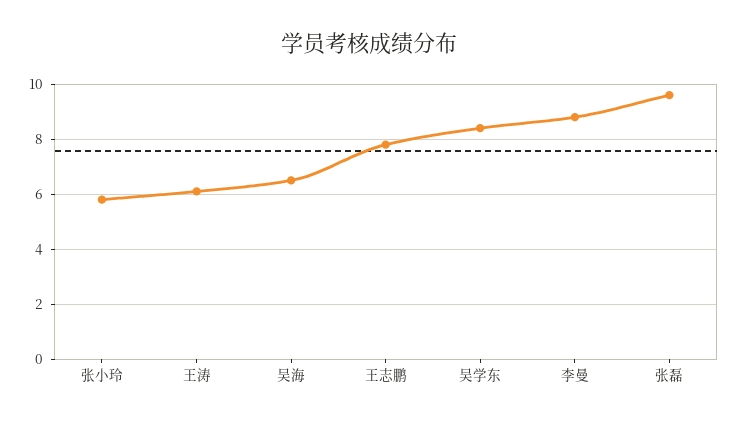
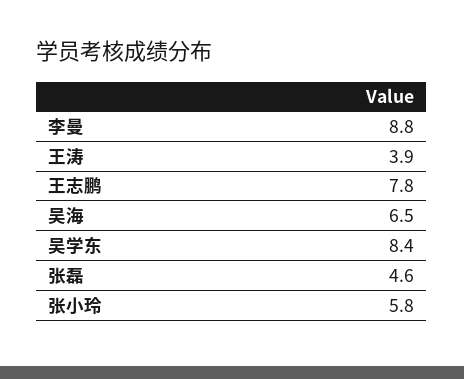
  {
    "张小玲": 5.8,
-   "王涛": 6,
+   "王涛": 3.9,
    "吴海": 6.5,
    "王志鹏": 7.8,
    "吴学东": 8.4,
    "李曼": 8.8,
-   "张磊": 9.5
+   "张磊": 4.6
  }

